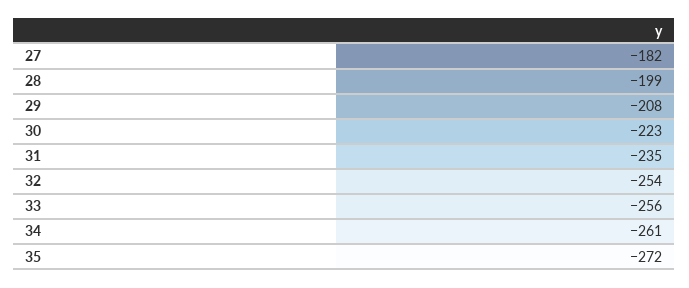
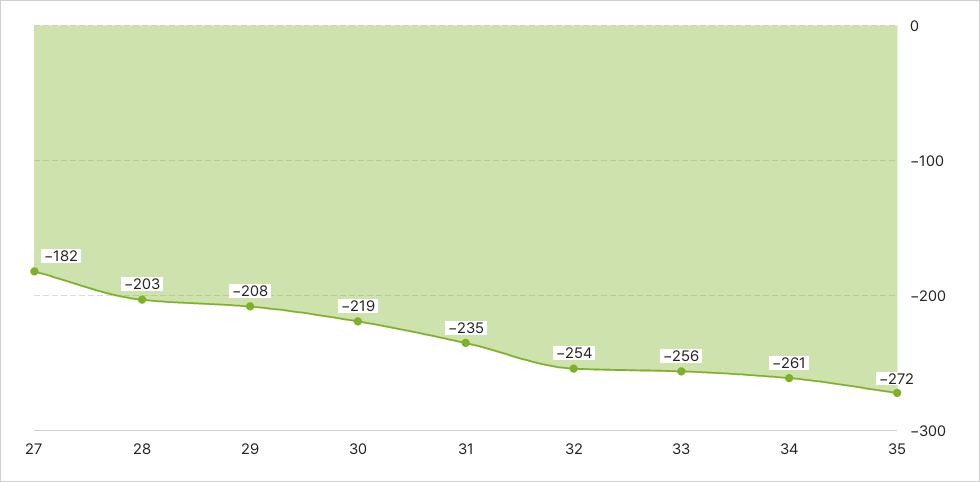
  {
    "27": -182,
-   "28": -199,
+   "28": -203,
    "29": -208,
-   "30": -223,
+   "30": -219,
    "31": -235,
    "32": -254,
    "33": -256,
    "34": -261,
    "35": -272
  }

